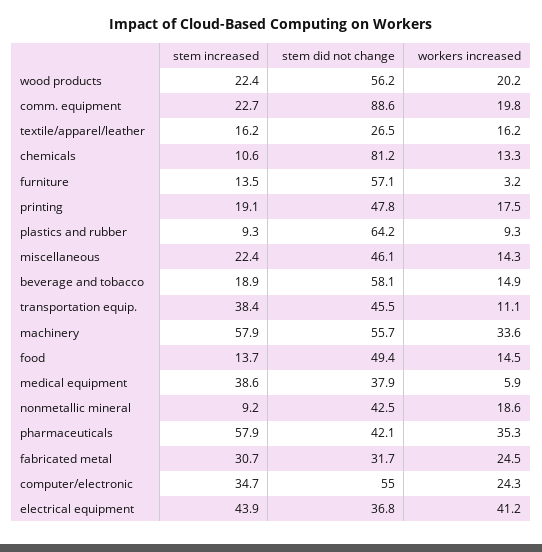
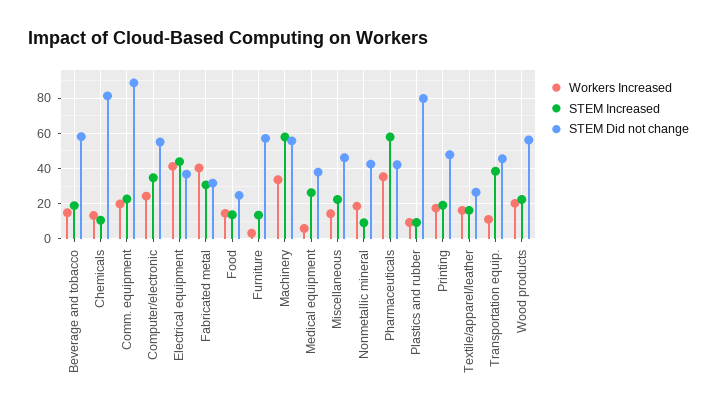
  {
    "stem increased": {
      "wood products": 22.4,
      "comm. equipment": 22.7,
      "textile/apparel/leather": 16.2,
      "chemicals": 10.6,
      "furniture": 13.5,
      "printing": 19.1,
      "plastics and rubber": 9.3,
      "miscellaneous": 22.4,
      "beverage and tobacco": 18.9,
      "transportation equip.": 38.4,
      "machinery": 57.9,
      "food": 13.7,
-     "medical equipment": 38.6,
+     "medical equipment": 25,
      "nonmetallic mineral": 9.2,
      "pharmaceuticals": 57.9,
      "fabricated metal": 30.7,
      "computer/electronic": 34.7,
      "electrical equipment": 43.9
    },
    "stem did not change": {
      "wood products": 56.2,
      "comm. equipment": 88.6,
      "textile/apparel/leather": 26.5,
      "chemicals": 81.2,
      "furniture": 57.1,
      "printing": 47.8,
-     "plastics and rubber": 64.2,
+     "plastics and rubber": 80,
      "miscellaneous": 46.1,
      "beverage and tobacco": 58.1,
      "transportation equip.": 45.5,
      "machinery": 55.7,
-     "food": 49.4,
+     "food": 25,
      "medical equipment": 37.9,
      "nonmetallic mineral": 42.5,
      "pharmaceuticals": 42.1,
      "fabricated metal": 31.7,
      "computer/electronic": 55,
      "electrical equipment": 36.8
    },
    "workers increased": {
      "wood products": 20.2,
      "comm. equipment": 19.8,
      "textile/apparel/leather": 16.2,
      "chemicals": 13.3,
      "furniture": 3.2,
      "printing": 17.5,
      "plastics and rubber": 9.3,
      "miscellaneous": 14.3,
      "beverage and tobacco": 14.9,
      "transportation equip.": 11.1,
      "machinery": 33.6,
      "food": 14.5,
      "medical equipment": 5.9,
      "nonmetallic mineral": 18.6,
      "pharmaceuticals": 35.3,
-     "fabricated metal": 24.5,
+     "fabricated metal": 40,
      "computer/electronic": 24.3,
      "electrical equipment": 41.2
    }
  }

